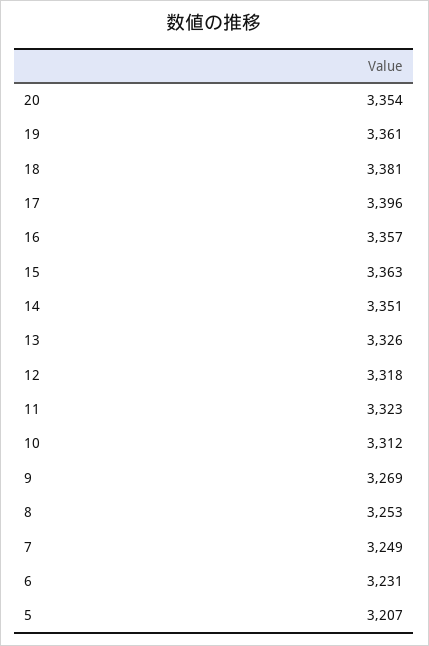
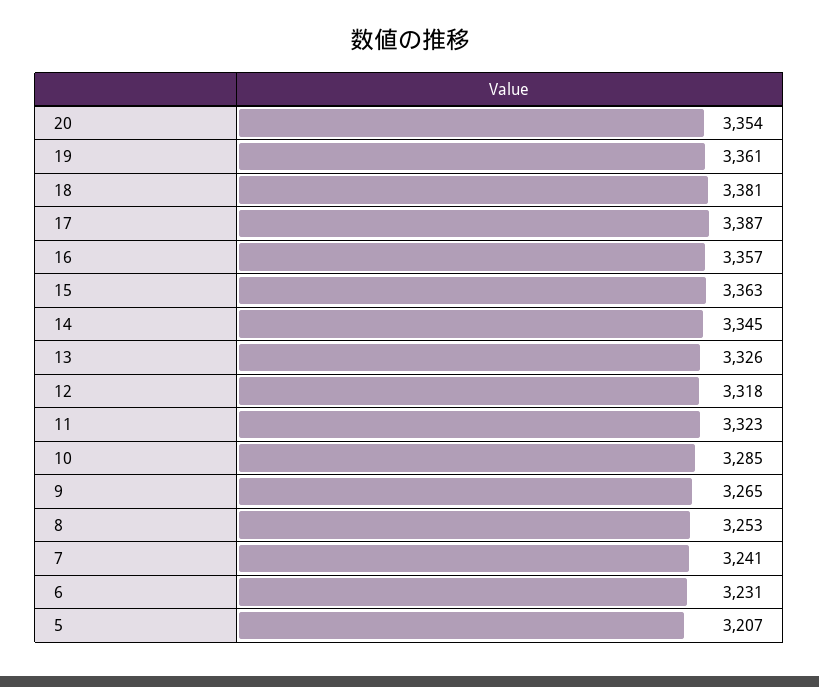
  {
    "20": 3354,
    "19": 3361,
    "18": 3381,
-   "17": 3396,
+   "17": 3387,
    "16": 3357,
    "15": 3363,
-   "14": 3351,
+   "14": 3345,
    "13": 3326,
    "12": 3318,
    "11": 3323,
-   "10": 3312,
+   "10": 3285,
-   "9": 3269,
+   "9": 3265,
    "8": 3253,
-   "7": 3249,
+   "7": 3241,
    "6": 3231,
    "5": 3207
  }

